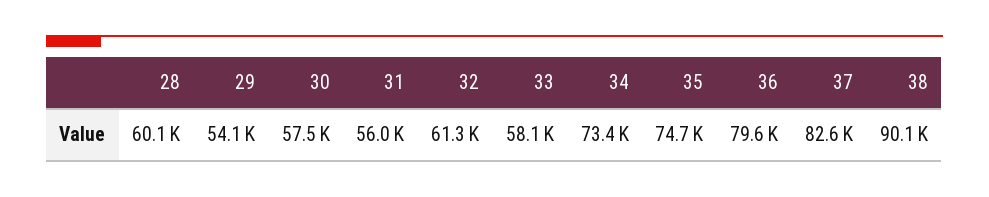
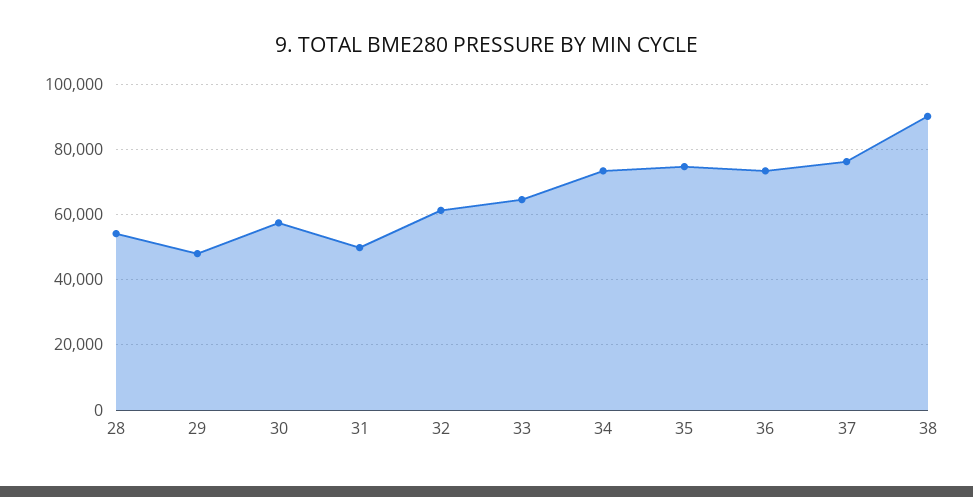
  {
-   "28": 60100,
+   "28": 54000,
-   "29": 54100,
+   "29": 48000,
    "30": 57500,
-   "31": 56000,
+   "31": 50000,
    "32": 61300,
-   "33": 58100,
+   "33": 64000,
    "34": 73400,
    "35": 74700,
-   "36": 79600,
+   "36": 74000,
-   "37": 82600,
+   "37": 76000,
    "38": 90100
  }

